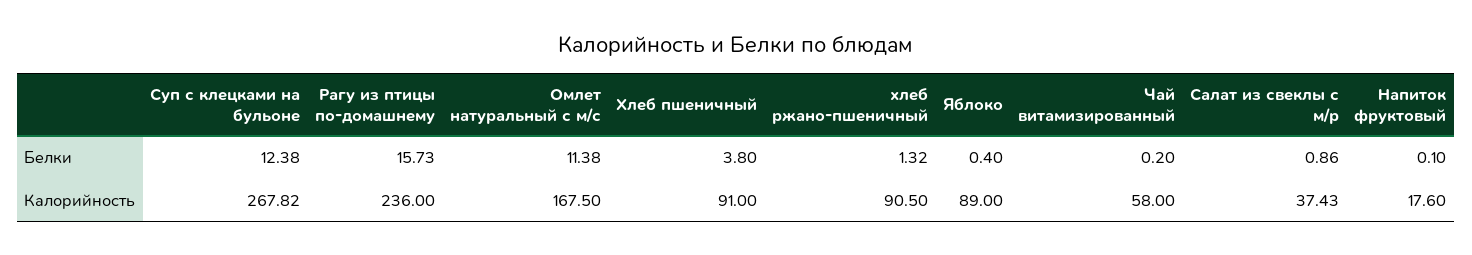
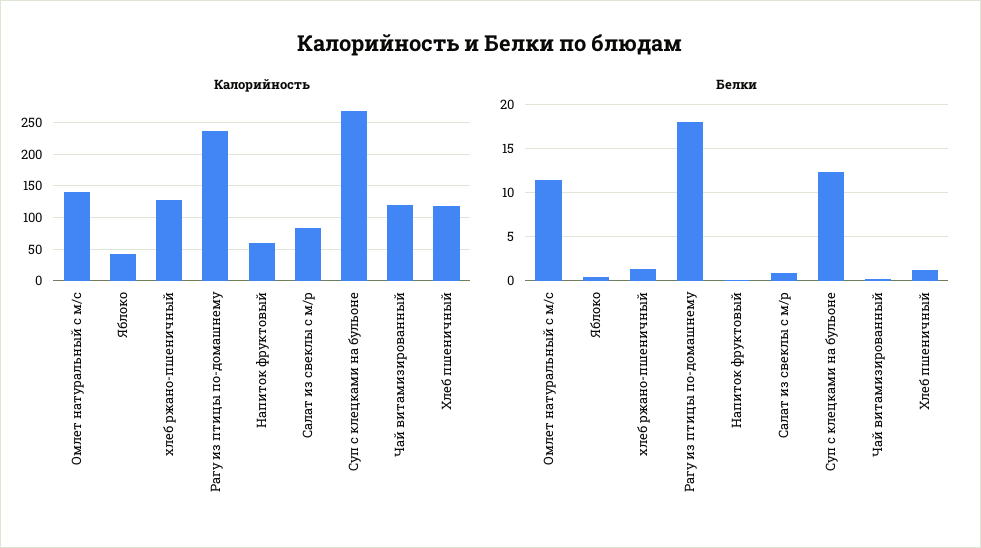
  {
    "Белки": {
      "Суп с клецками на бульоне": 12.38,
-     "Рагу из птицы по-домашнему": 15.73,
+     "Рагу из птицы по-домашнему": 18,
      "Омлет натуральный с м/с": 11.38,
-     "Хлеб пшеничный": 3.8,
+     "Хлеб пшеничный": 1,
      "хлеб ржано-пшеничный": 1.32,
      "Яблоко": 0.4,
      "Чай витамизированный": 0.2,
      "Салат из свеклы с м/р": 0.86,
      "Напиток фруктовый": 0.1
    },
    "Калорийность": {
      "Суп с клецками на бульоне": 267.82,
      "Рагу из птицы по-домашнему": 236,
-     "Омлет натуральный с м/с": 167.5,
+     "Омлет натуральный с м/с": 140,
-     "Хлеб пшеничный": 91,
+     "Хлеб пшеничный": 120,
-     "хлеб ржано-пшеничный": 90.5,
+     "хлеб ржано-пшеничный": 130,
-     "Яблоко": 89,
+     "Яблоко": 40,
-     "Чай витамизированный": 58,
+     "Чай витамизированный": 120,
-     "Салат из свеклы с м/р": 37.43,
+     "Салат из свеклы с м/р": 80,
-     "Напиток фруктовый": 17.6
+     "Напиток фруктовый": 60
    }
  }

